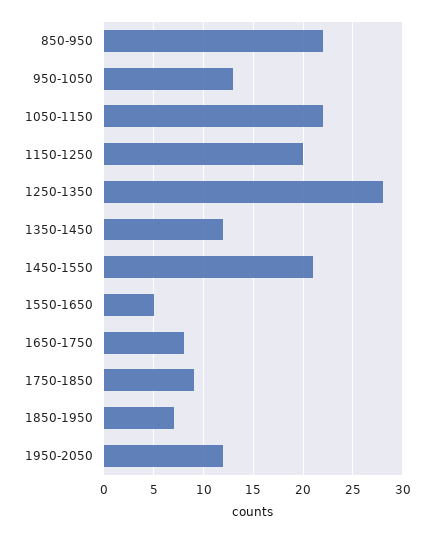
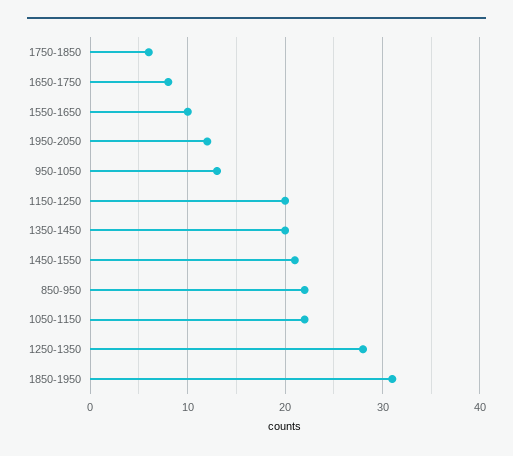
  {
    "850-950": 22,
    "950-1050": 13,
    "1050-1150": 22,
    "1150-1250": 20,
    "1250-1350": 28,
-   "1350-1450": 12,
+   "1350-1450": 20,
    "1450-1550": 21,
-   "1550-1650": 5,
+   "1550-1650": 10,
    "1650-1750": 8,
-   "1750-1850": 9,
+   "1750-1850": 6,
-   "1850-1950": 7,
+   "1850-1950": 31,
    "1950-2050": 12
  }

